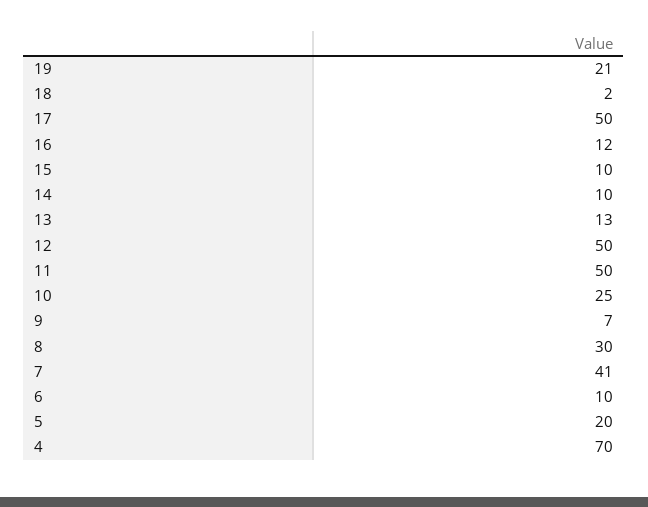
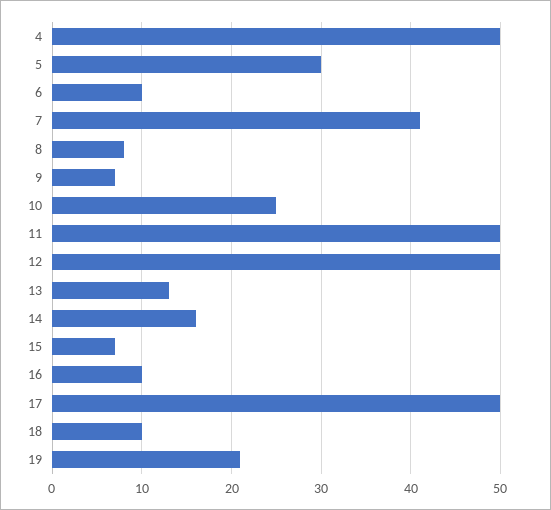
  {
    "19": 21,
-   "18": 2,
+   "18": 10,
    "17": 50,
-   "16": 12,
+   "16": 10,
-   "15": 10,
+   "15": 7,
-   "14": 10,
+   "14": 16,
    "13": 13,
    "12": 50,
    "11": 50,
    "10": 25,
    "9": 7,
-   "8": 30,
+   "8": 8,
    "7": 41,
    "6": 10,
-   "5": 20,
+   "5": 30,
-   "4": 70
+   "4": 50
  }

